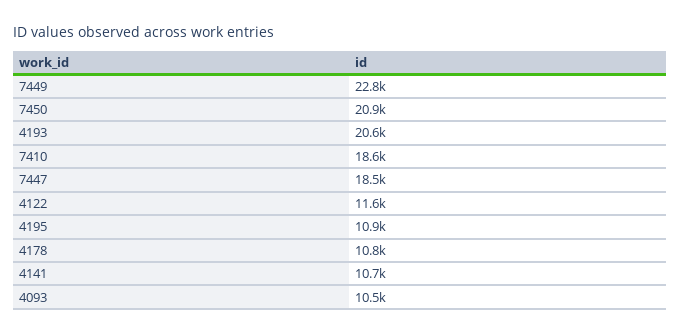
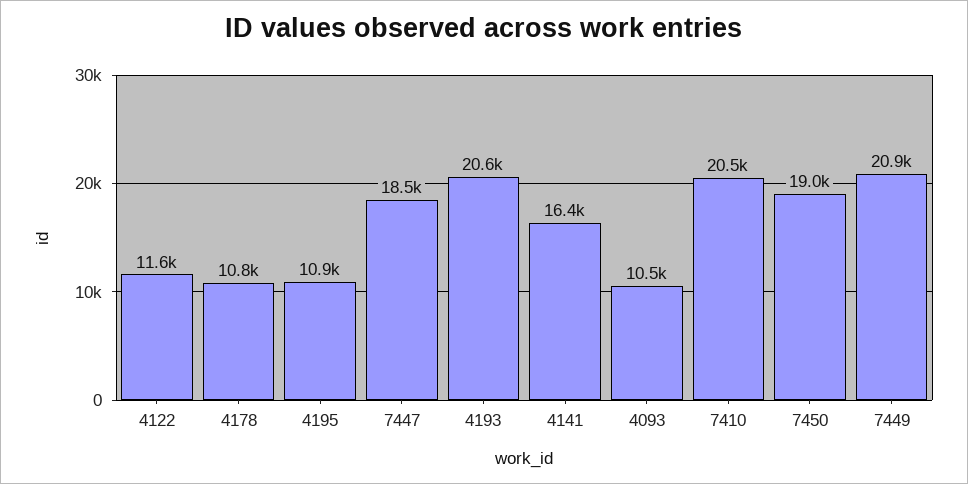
  {
-   "7449": 22800,
+   "7449": 20900,
-   "7450": 20900,
+   "7450": 19000,
    "4193": 20600,
-   "7410": 18600,
+   "7410": 20500,
    "7447": 18500,
    "4122": 11600,
    "4195": 10900,
    "4178": 10800,
-   "4141": 10700,
+   "4141": 16400,
    "4093": 10500
  }

